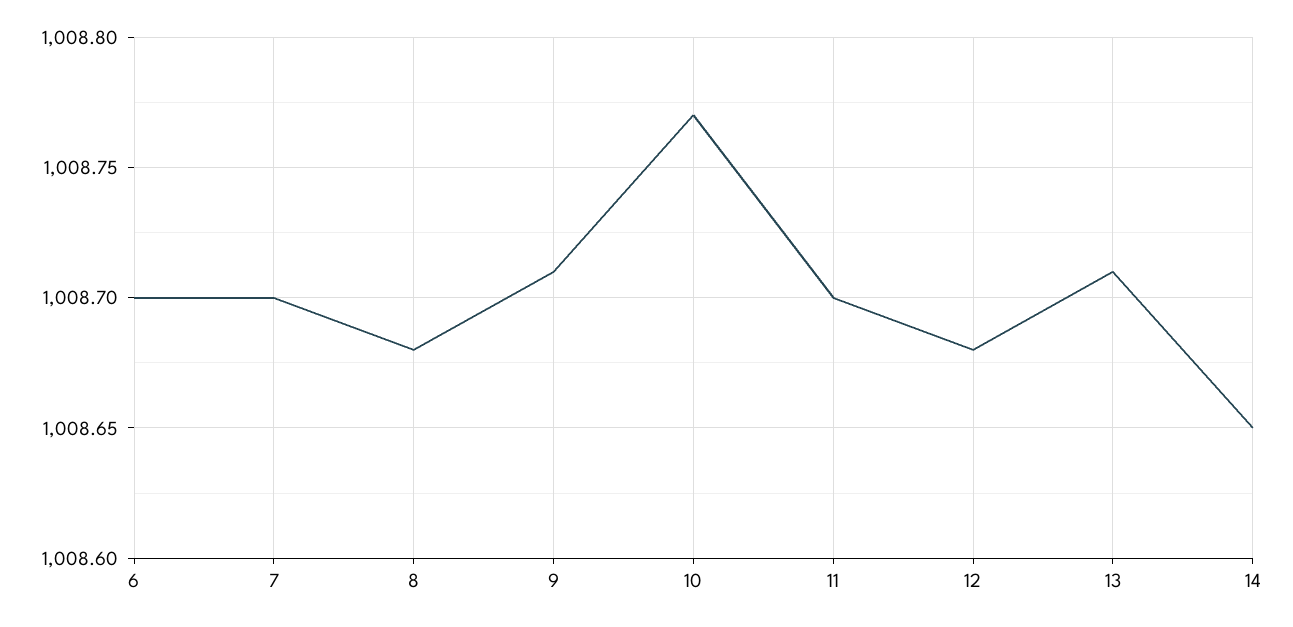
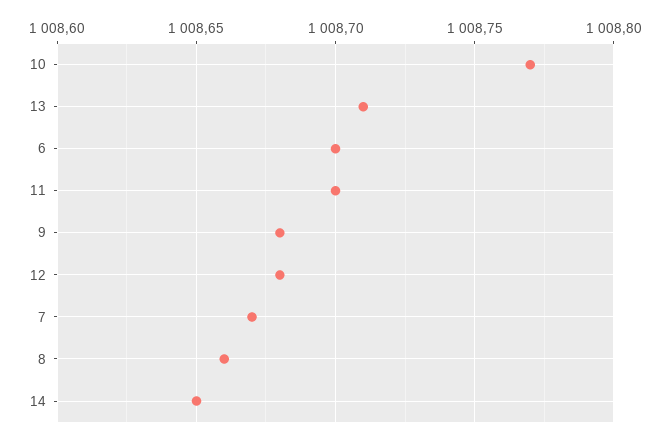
  {
    "6": 1008.7,
-   "7": 1008.7,
+   "7": 1008.67,
-   "8": 1008.68,
+   "8": 1008.66,
-   "9": 1008.71,
+   "9": 1008.68,
    "10": 1008.77,
    "11": 1008.7,
    "12": 1008.68,
    "13": 1008.71,
    "14": 1008.65
  }

